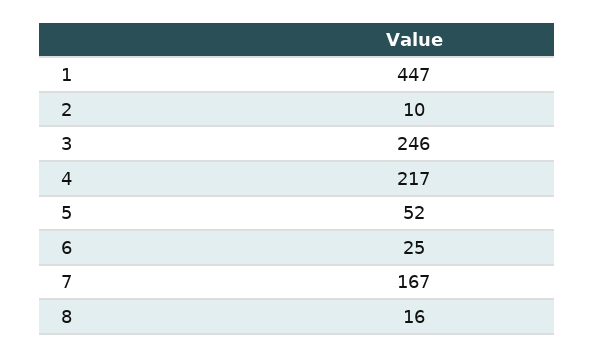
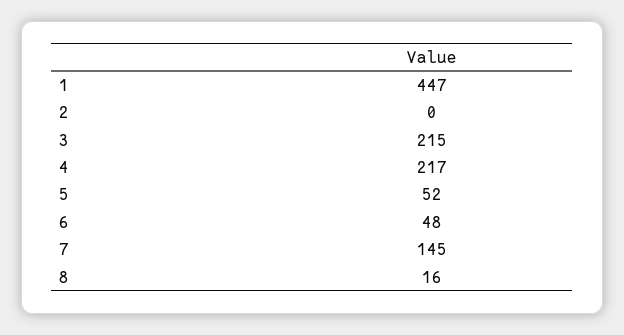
  {
    "1": 447,
-   "2": 10,
+   "2": 0,
-   "3": 246,
+   "3": 215,
    "4": 217,
    "5": 52,
-   "6": 25,
+   "6": 48,
-   "7": 167,
+   "7": 145,
    "8": 16
  }

